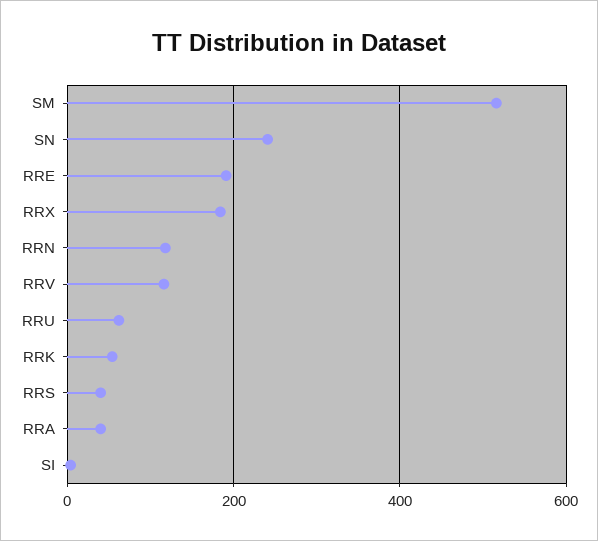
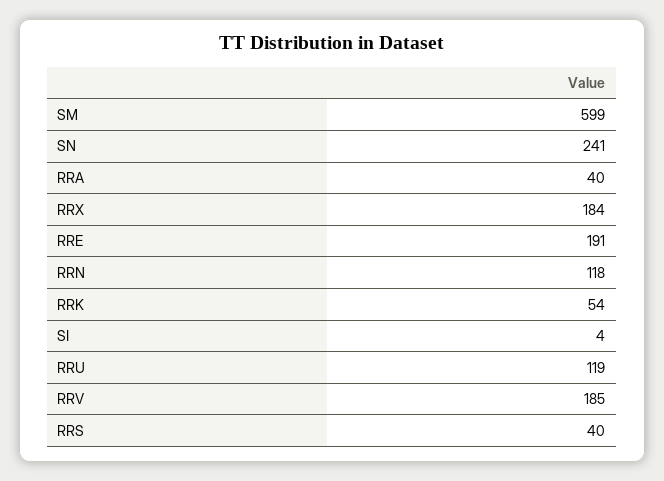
  {
-   "SM": 520,
+   "SM": 599,
    "SN": 241,
    "RRE": 191,
    "RRX": 184,
    "RRN": 118,
-   "RRV": 120,
+   "RRV": 185,
-   "RRU": 60,
+   "RRU": 119,
    "RRK": 54,
    "RRS": 40,
    "RRA": 40,
    "SI": 4
  }

